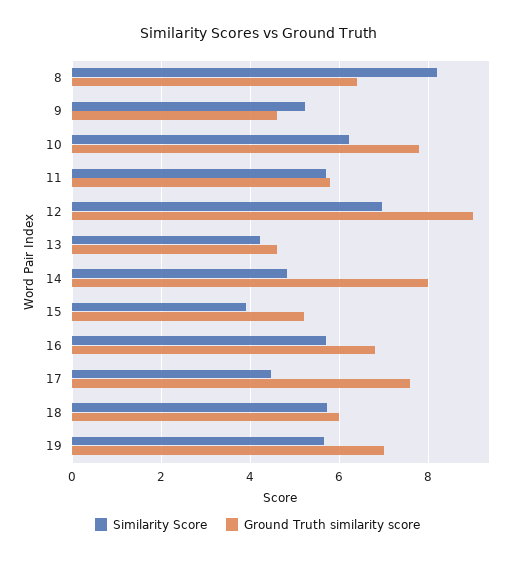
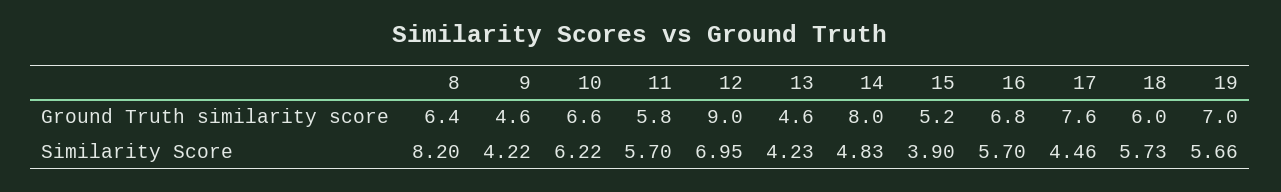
  {
    "Similarity Score": {
      "8": 8.2,
-     "9": 5.2,
+     "9": 4.22,
      "10": 6.22,
      "11": 5.7,
      "12": 6.95,
      "13": 4.23,
      "14": 4.83,
      "15": 3.9,
      "16": 5.7,
      "17": 4.46,
      "18": 5.73,
      "19": 5.66
    },
    "Ground Truth similarity score": {
      "8": 6.4,
      "9": 4.6,
-     "10": 7.8,
+     "10": 6.6,
      "11": 5.8,
      "12": 9,
      "13": 4.6,
      "14": 8,
      "15": 5.2,
      "16": 6.8,
      "17": 7.6,
      "18": 6,
      "19": 7
    }
  }

